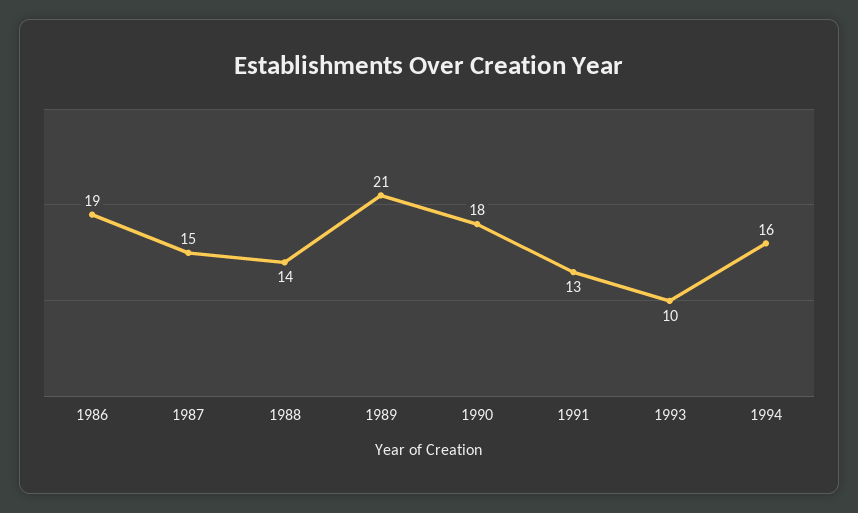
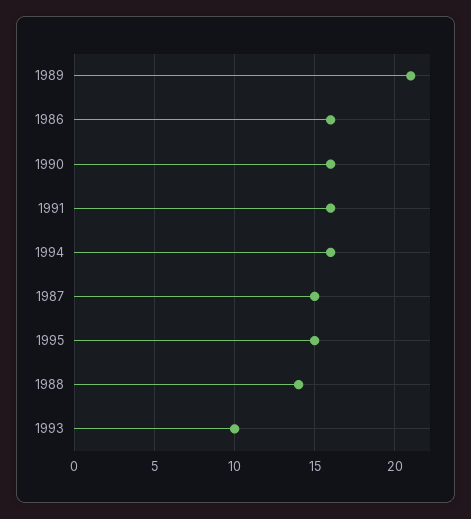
  {
-   "1986": 19,
+   "1986": 16,
    "1987": 15,
    "1988": 14,
    "1989": 21,
-   "1990": 18,
+   "1990": 16,
-   "1991": 13,
+   "1991": 16,
    "1993": 10,
-   "1994": 16
+   "1994": 16,
+   "1995": 15
  }

